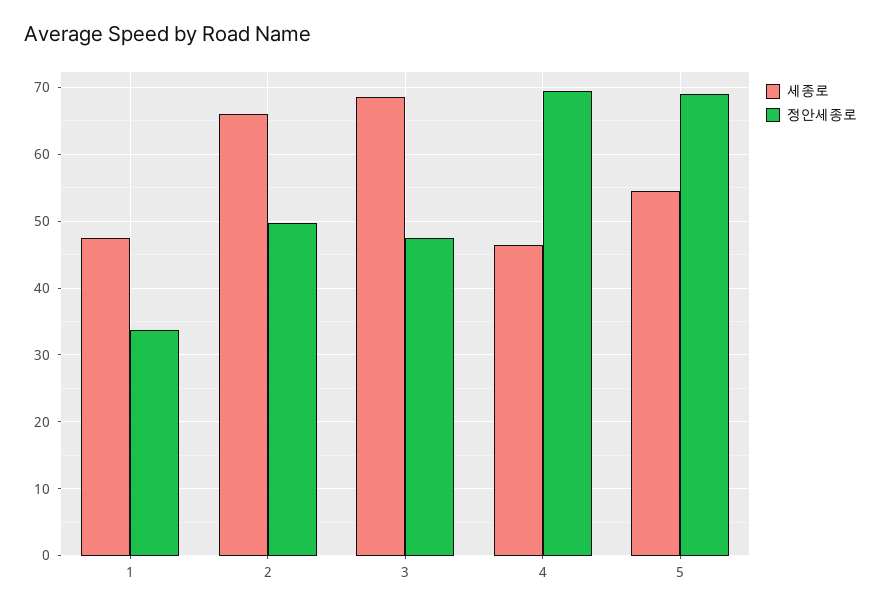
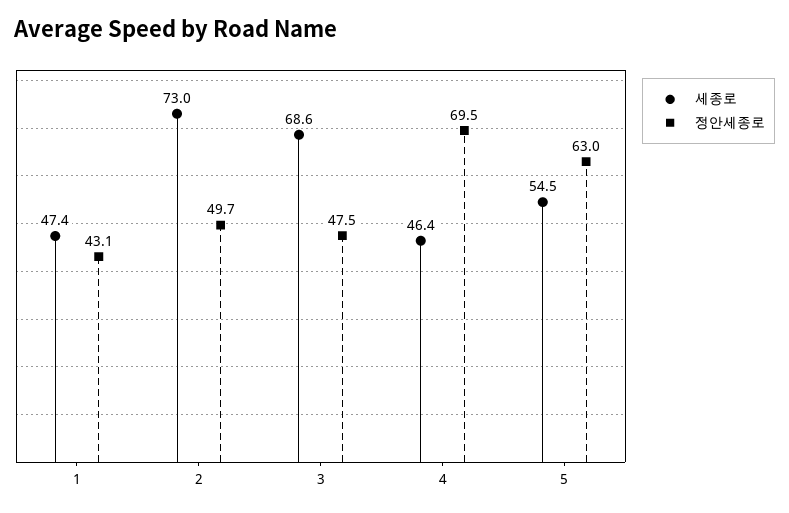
  {
    "세종로": {
      "1": 47.4,
-     "2": 66,
+     "2": 73,
      "3": 68.6,
      "4": 46.4,
      "5": 54.5
    },
    "정안세종로": {
-     "1": 34,
+     "1": 43.1,
      "2": 49.7,
      "3": 47.5,
      "4": 69.5,
-     "5": 69
+     "5": 63
    }
  }

